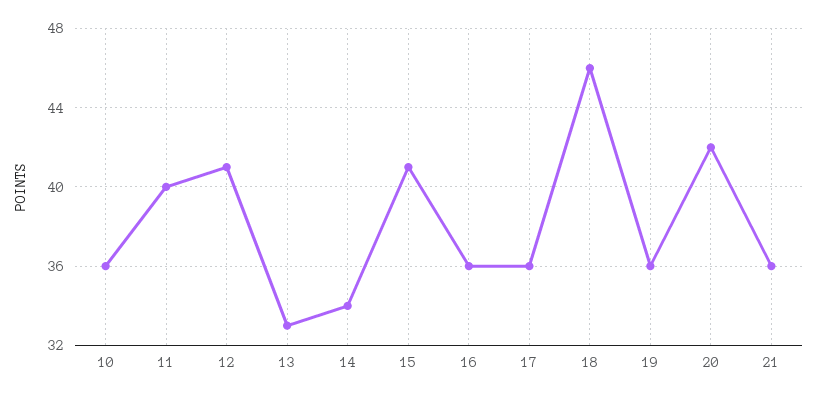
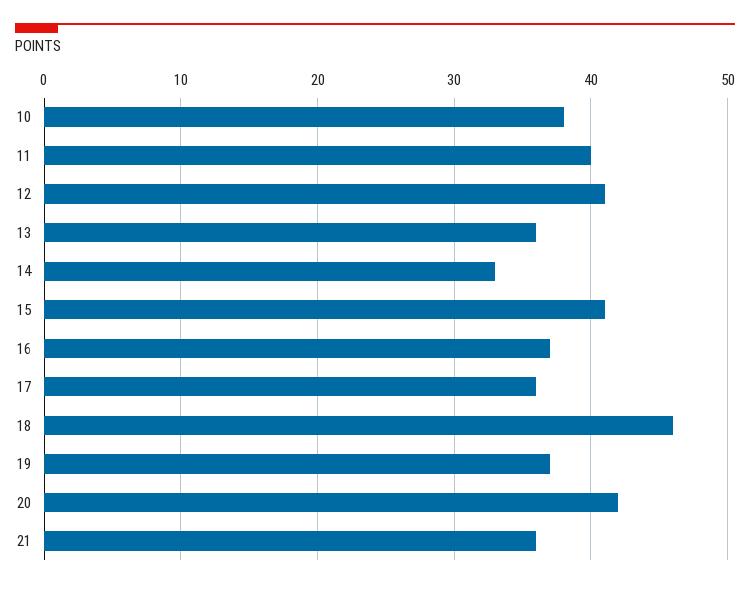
  {
-   "10": 36,
+   "10": 38,
    "11": 40,
    "12": 41,
-   "13": 33,
+   "13": 36,
-   "14": 34,
+   "14": 33,
    "15": 41,
-   "16": 36,
+   "16": 37,
    "17": 36,
    "18": 46,
-   "19": 36,
+   "19": 37,
    "20": 42,
    "21": 36
  }

